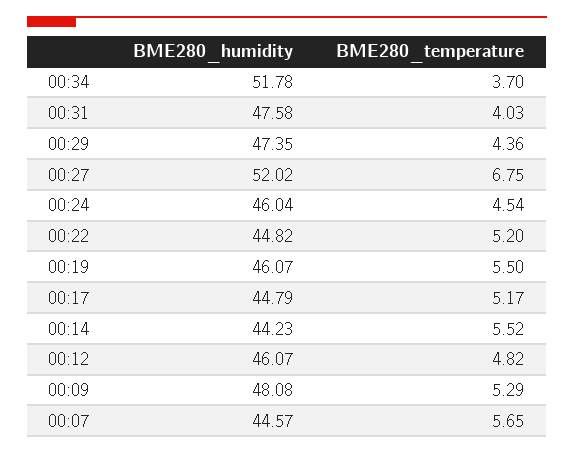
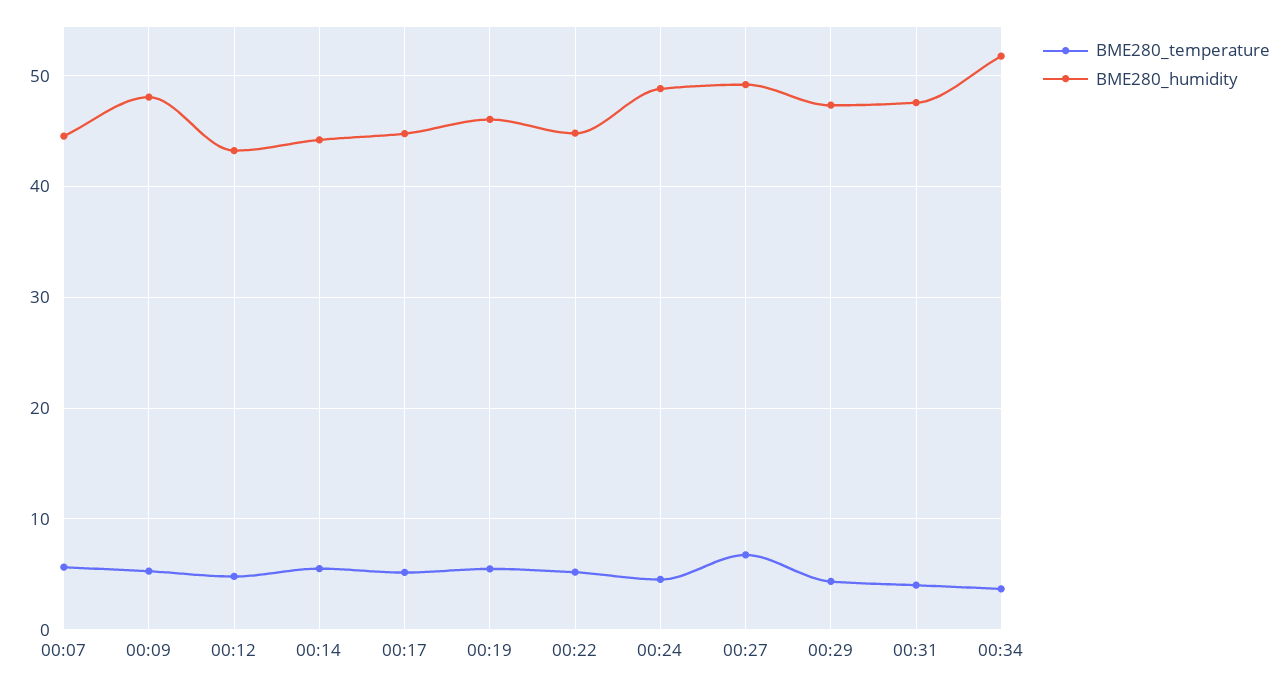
  {
    "BME280_humidity": {
      "00:34": 51.78,
      "00:31": 47.58,
      "00:29": 47.35,
-     "00:27": 52.02,
+     "00:27": 49,
-     "00:24": 46.04,
+     "00:24": 49,
      "00:22": 44.82,
      "00:19": 46.07,
      "00:17": 44.79,
      "00:14": 44.23,
-     "00:12": 46.07,
+     "00:12": 43,
      "00:09": 48.08,
      "00:07": 44.57
    },
    "BME280_temperature": {
      "00:34": 3.7,
      "00:31": 4.03,
      "00:29": 4.36,
      "00:27": 6.75,
      "00:24": 4.54,
      "00:22": 5.2,
      "00:19": 5.5,
      "00:17": 5.17,
      "00:14": 5.52,
      "00:12": 4.82,
      "00:09": 5.29,
      "00:07": 5.65
    }
  }

